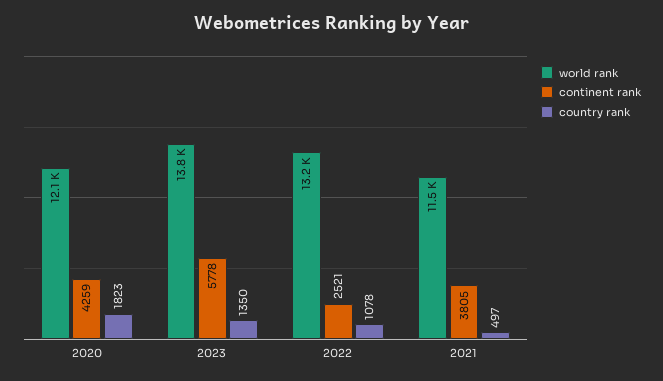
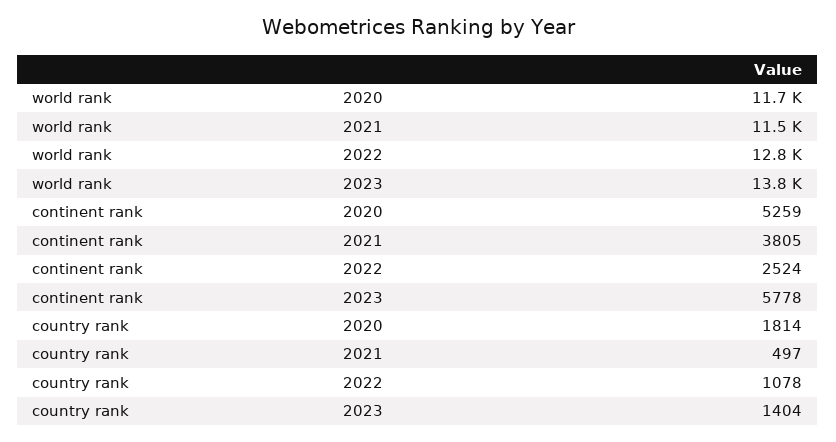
  {
    "world rank": {
-     "2020": 12100,
+     "2020": 11700,
      "2023": 13800,
-     "2022": 13200,
+     "2022": 12800,
      "2021": 11500
    },
    "continent rank": {
-     "2020": 4259,
+     "2020": 5259,
      "2023": 5778,
-     "2022": 2521,
+     "2022": 2524,
      "2021": 3805
    },
    "country rank": {
-     "2020": 1823,
+     "2020": 1814,
-     "2023": 1350,
+     "2023": 1404,
      "2022": 1078,
      "2021": 497
    }
  }

